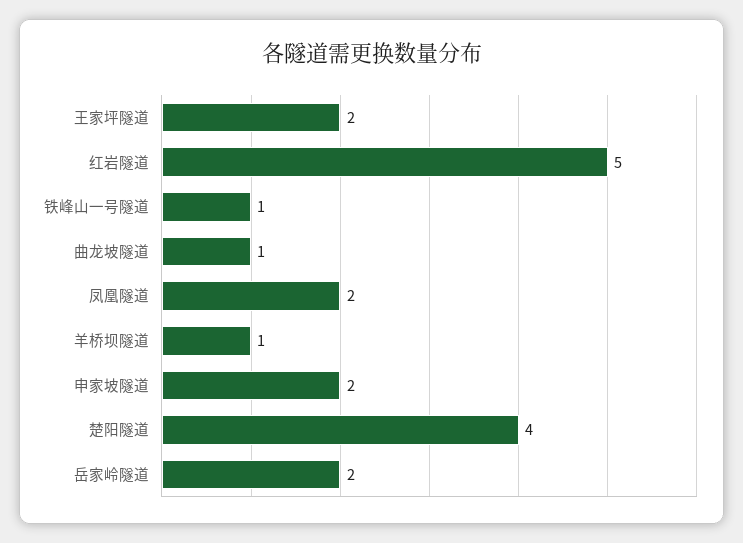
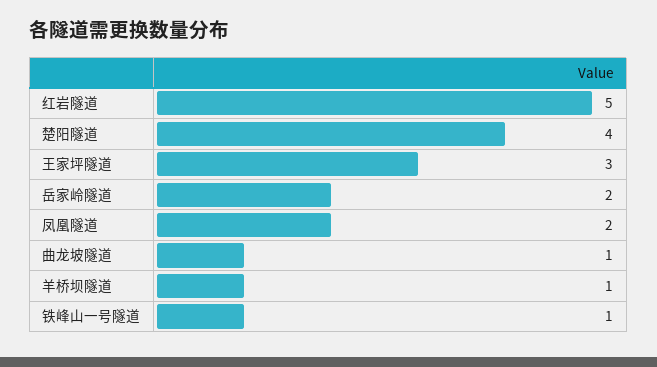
  {
-   "王家坪隧道": 2,
+   "王家坪隧道": 3,
    "红岩隧道": 5,
    "铁峰山一号隧道": 1,
    "曲龙坡隧道": 1,
    "凤凰隧道": 2,
    "羊桥坝隧道": 1,
-   "申家坡隧道": 2,
    "楚阳隧道": 4,
    "岳家岭隧道": 2
  }

